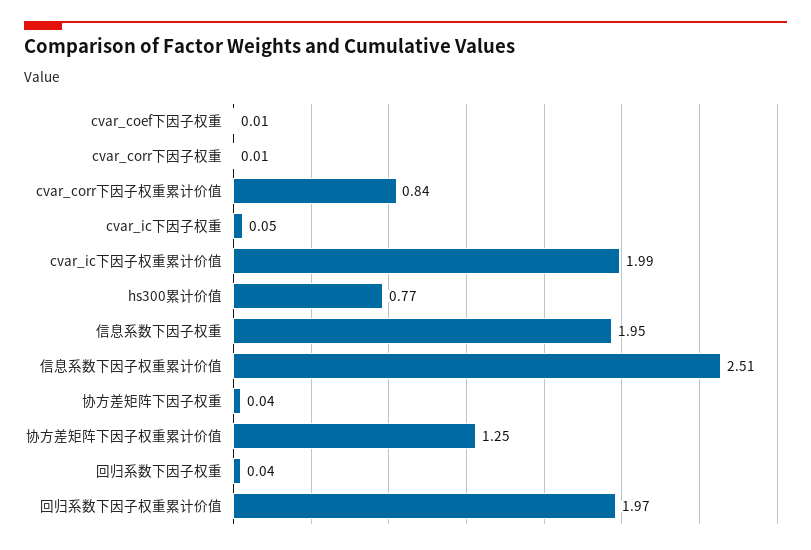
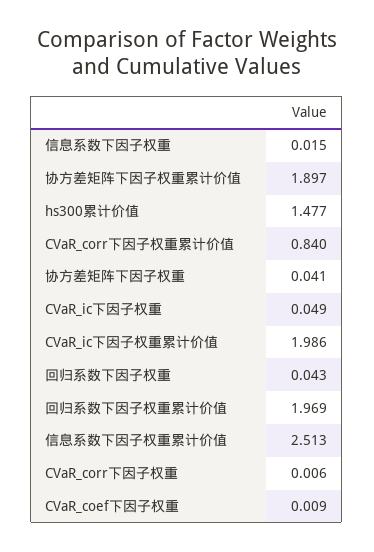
  {
    "cvar_coef下因子权重": 0.009,
    "cvar_corr下因子权重": 0.006,
    "cvar_corr下因子权重累计价值": 0.84,
    "cvar_ic下因子权重": 0.049,
    "cvar_ic下因子权重累计价值": 1.986,
-   "hs300累计价值": 0.77,
+   "hs300累计价值": 1.477,
-   "信息系数下因子权重": 1.95,
+   "信息系数下因子权重": 0.015,
    "信息系数下因子权重累计价值": 2.513,
    "协方差矩阵下因子权重": 0.041,
-   "协方差矩阵下因子权重累计价值": 1.25,
+   "协方差矩阵下因子权重累计价值": 1.897,
    "回归系数下因子权重": 0.043,
    "回归系数下因子权重累计价值": 1.969
  }

